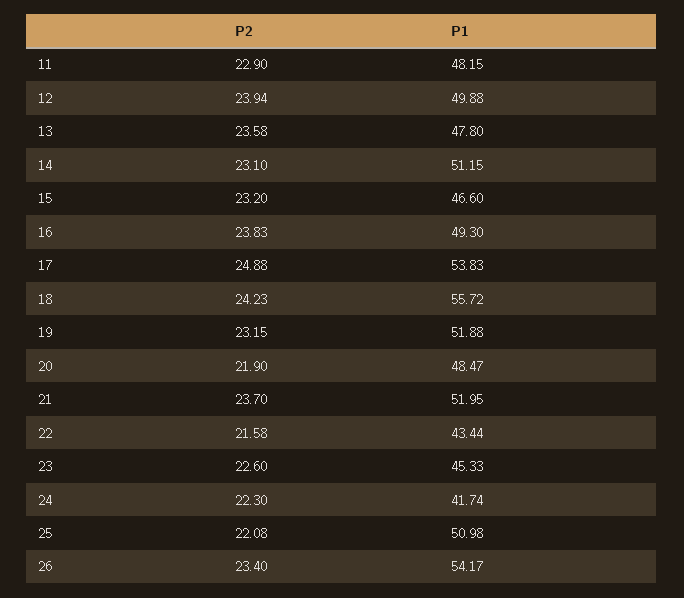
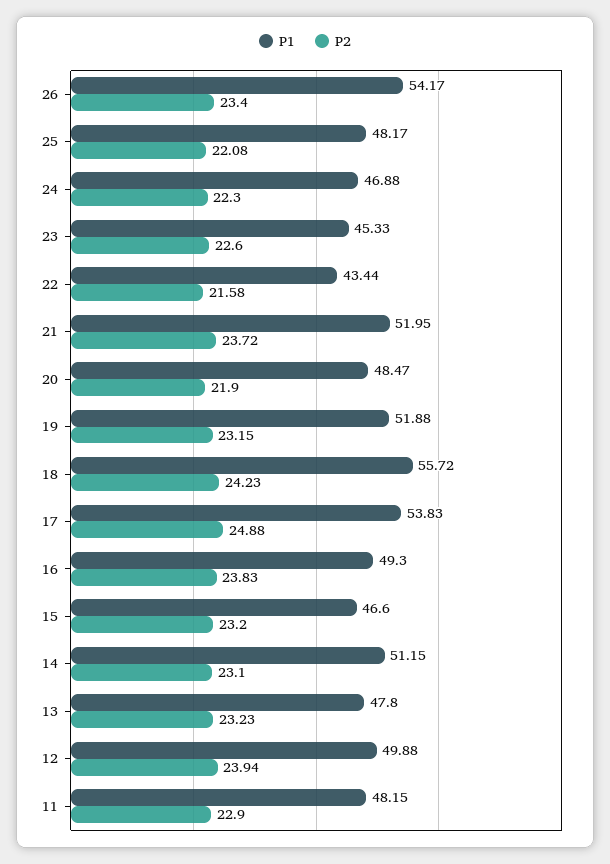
  {
    "P2": {
      "11": 22.9,
      "12": 23.94,
-     "13": 23.58,
+     "13": 23.23,
      "14": 23.1,
      "15": 23.2,
      "16": 23.83,
      "17": 24.88,
      "18": 24.23,
      "19": 23.15,
      "20": 21.9,
-     "21": 23.7,
+     "21": 23.72,
      "22": 21.58,
      "23": 22.6,
      "24": 22.3,
      "25": 22.08,
      "26": 23.4
    },
    "P1": {
      "11": 48.15,
      "12": 49.88,
      "13": 47.8,
      "14": 51.15,
      "15": 46.6,
      "16": 49.3,
      "17": 53.83,
      "18": 55.72,
      "19": 51.88,
      "20": 48.47,
      "21": 51.95,
      "22": 43.44,
      "23": 45.33,
-     "24": 41.74,
+     "24": 46.88,
-     "25": 50.98,
+     "25": 48.17,
      "26": 54.17
    }
  }

